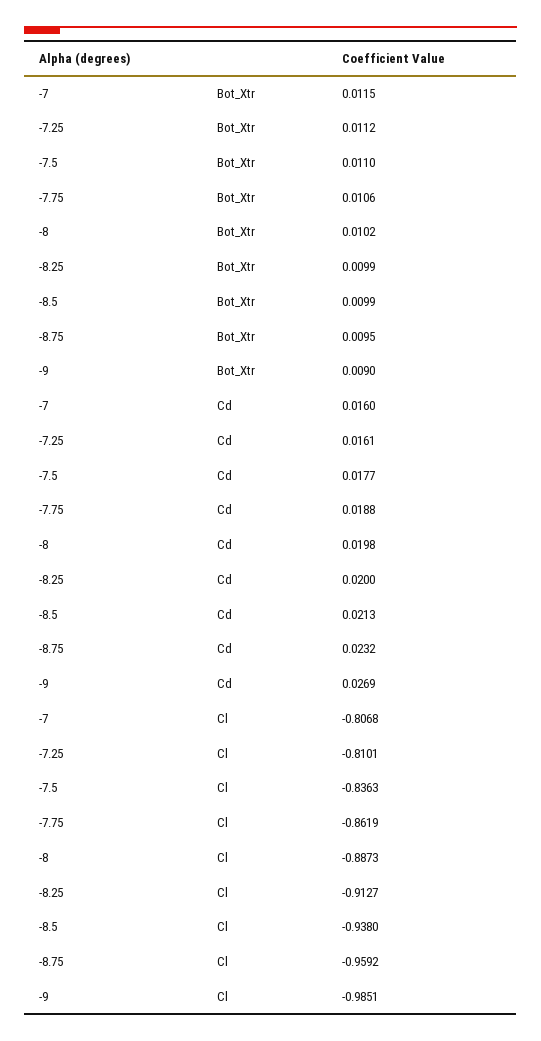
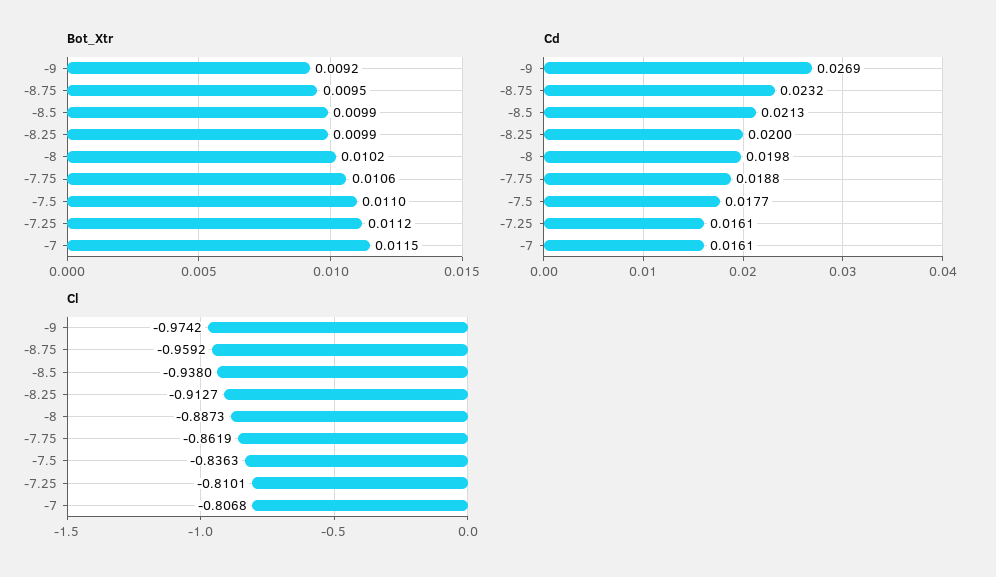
  {
    "Bot_Xtr": {
      "-7": 0.0115,
      "-7.25": 0.0112,
      "-7.5": 0.011,
      "-7.75": 0.0106,
      "-8": 0.0102,
      "-8.25": 0.0099,
      "-8.5": 0.0099,
      "-8.75": 0.0095,
-     "-9": 0.009
+     "-9": 0.0092
    },
    "Cd": {
-     "-7": 0.016,
+     "-7": 0.0161,
      "-7.25": 0.0161,
      "-7.5": 0.0177,
      "-7.75": 0.0188,
      "-8": 0.0198,
      "-8.25": 0.02,
      "-8.5": 0.0213,
      "-8.75": 0.0232,
      "-9": 0.0269
    },
    "Cl": {
      "-7": -0.8068,
      "-7.25": -0.8101,
      "-7.5": -0.8363,
      "-7.75": -0.8619,
      "-8": -0.8873,
      "-8.25": -0.9127,
      "-8.5": -0.938,
      "-8.75": -0.9592,
-     "-9": -0.9851
+     "-9": -0.9742
    }
  }

